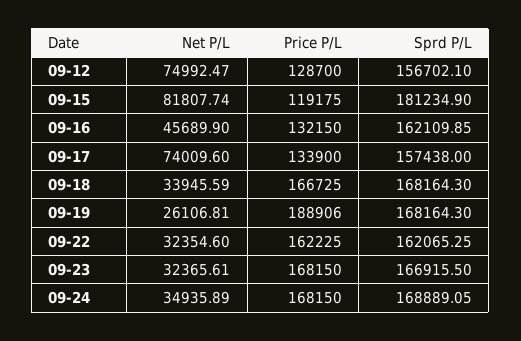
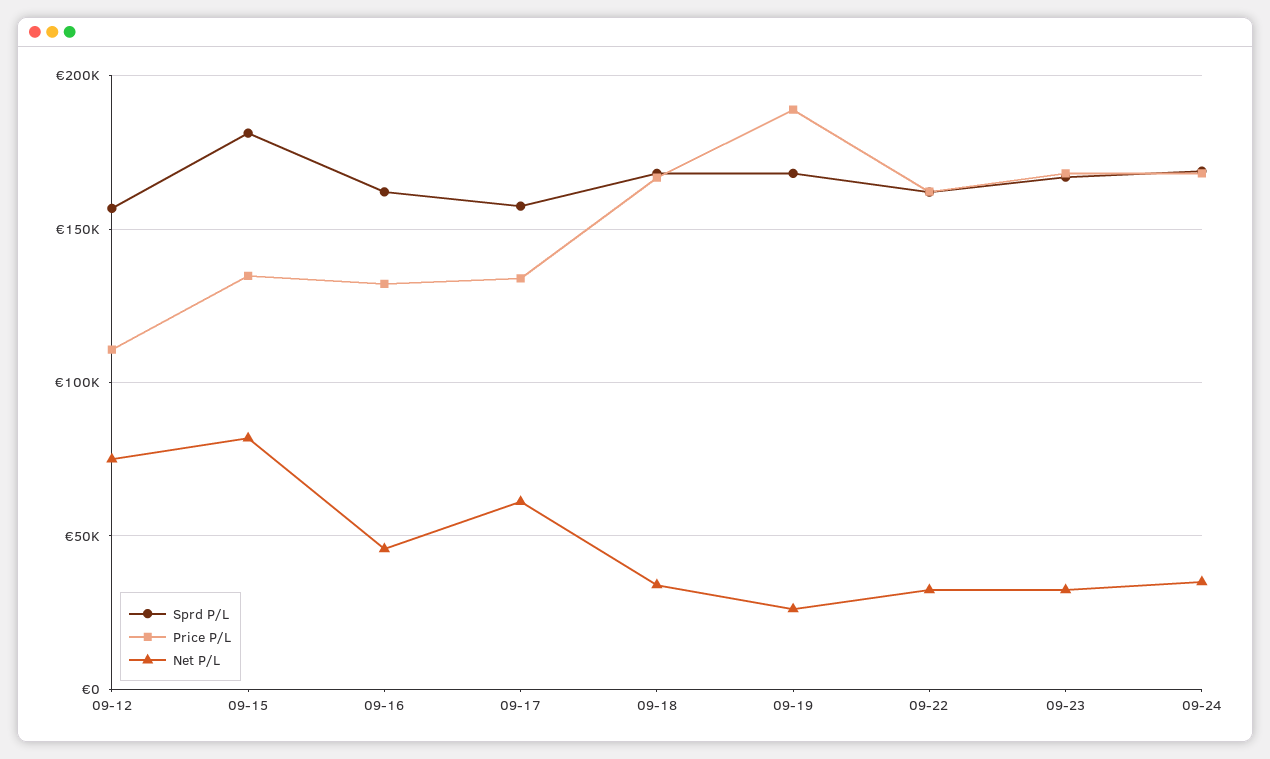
  {
    "Net P/L": {
      "09-12": 74992.47,
      "09-15": 81807.74,
      "09-16": 45689.9,
-     "09-17": 74009.6,
+     "09-17": 60000,
      "09-18": 33945.59,
      "09-19": 26106.81,
      "09-22": 32354.6,
      "09-23": 32365.61,
      "09-24": 34935.89
    },
    "Price P/L": {
-     "09-12": 128700,
+     "09-12": 110000,
-     "09-15": 119175,
+     "09-15": 135000,
      "09-16": 132150,
      "09-17": 133900,
      "09-18": 166725,
      "09-19": 188906,
      "09-22": 162225,
      "09-23": 168150,
      "09-24": 168150
    },
    "Sprd P/L": {
      "09-12": 156702.1,
      "09-15": 181234.9,
      "09-16": 162109.85,
      "09-17": 157438,
      "09-18": 168164.3,
      "09-19": 168164.3,
      "09-22": 162065.25,
      "09-23": 166915.5,
      "09-24": 168889.05
    }
  }

